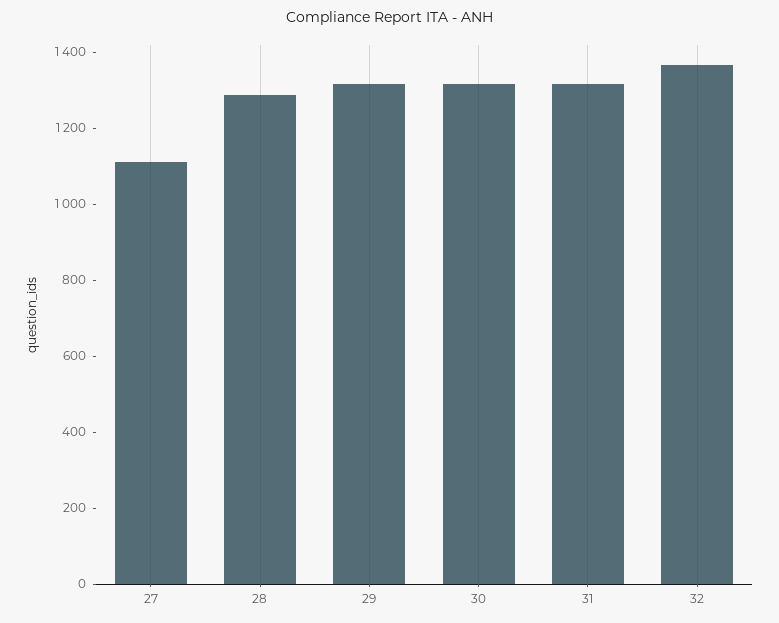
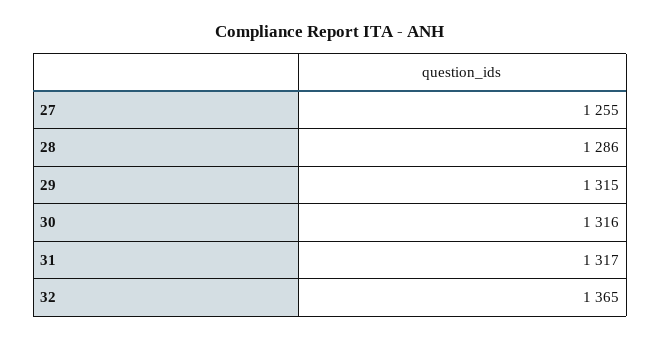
  {
-   "27": 1100,
+   "27": 1255,
    "28": 1286,
    "29": 1315,
    "30": 1316,
    "31": 1317,
    "32": 1365
  }

